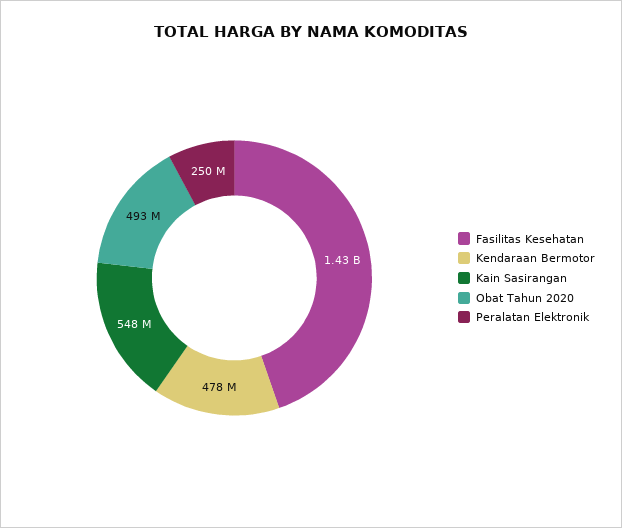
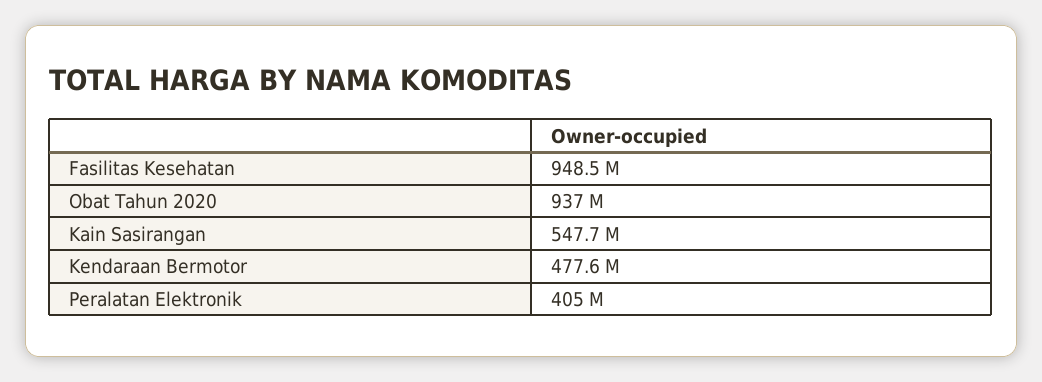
  {
-   "Fasilitas Kesehatan": 1430000000,
+   "Fasilitas Kesehatan": 948500000,
    "Kendaraan Bermotor": 477600000,
    "Kain Sasirangan": 547700000,
-   "Obat Tahun 2020": 493000000,
+   "Obat Tahun 2020": 937000000,
-   "Peralatan Elektronik": 250000000
+   "Peralatan Elektronik": 405000000
  }

